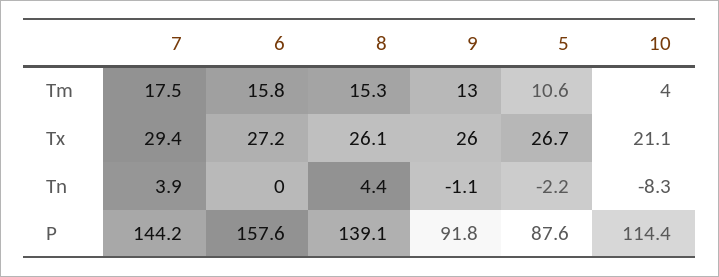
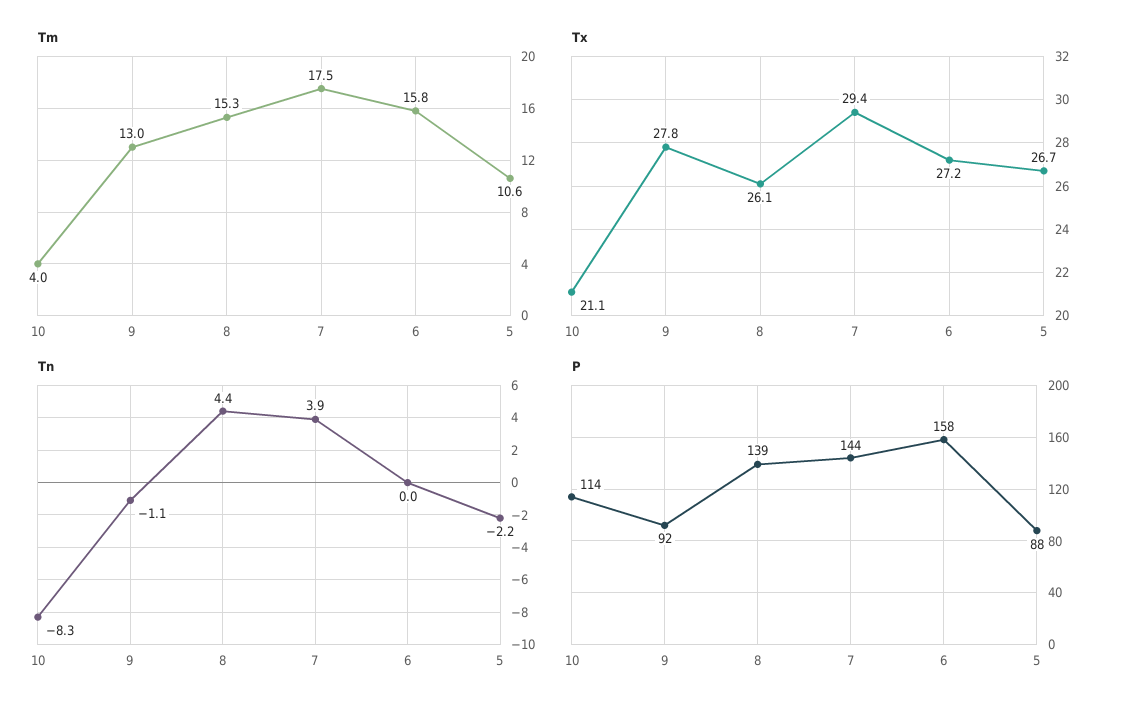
  {
    "Tm": {
      "7": 17.5,
      "6": 15.8,
      "8": 15.3,
      "9": 13,
      "5": 10.6,
      "10": 4
    },
    "Tx": {
      "7": 29.4,
      "6": 27.2,
      "8": 26.1,
-     "9": 26,
+     "9": 27.8,
      "5": 26.7,
      "10": 21.1
    },
    "Tn": {
      "7": 3.9,
      "6": 0,
      "8": 4.4,
      "9": -1.1,
      "5": -2.2,
      "10": -8.3
    },
    "P": {
      "7": 144.2,
      "6": 157.6,
      "8": 139.1,
      "9": 91.8,
      "5": 87.6,
      "10": 114.4
    }
  }

